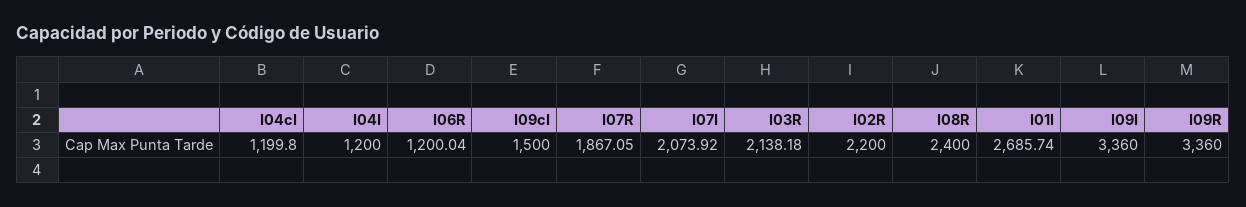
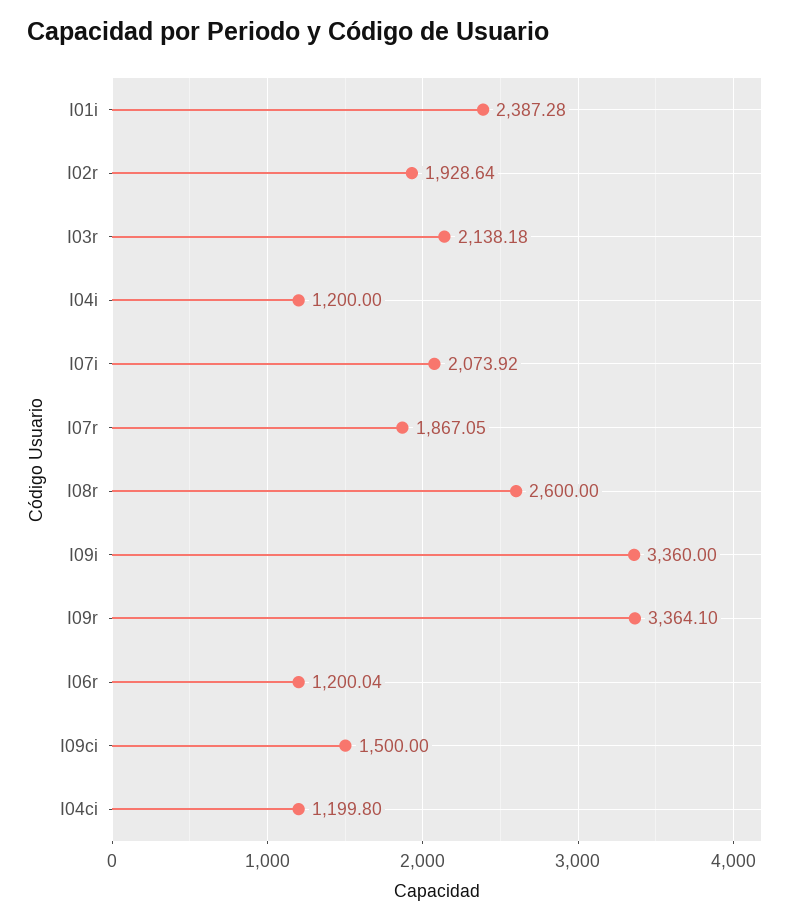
  {
    "I04cI": 1199.8,
    "I04I": 1200,
    "I06R": 1200.04,
    "I09cI": 1500,
    "I07R": 1867.05,
    "I07I": 2073.92,
    "I03R": 2138.18,
-   "I02R": 2200,
+   "I02R": 1928.64,
-   "I08R": 2400,
+   "I08R": 2600,
-   "I01I": 2685.74,
+   "I01I": 2387.28,
    "I09I": 3360,
-   "I09R": 3360
+   "I09R": 3364.1
  }

